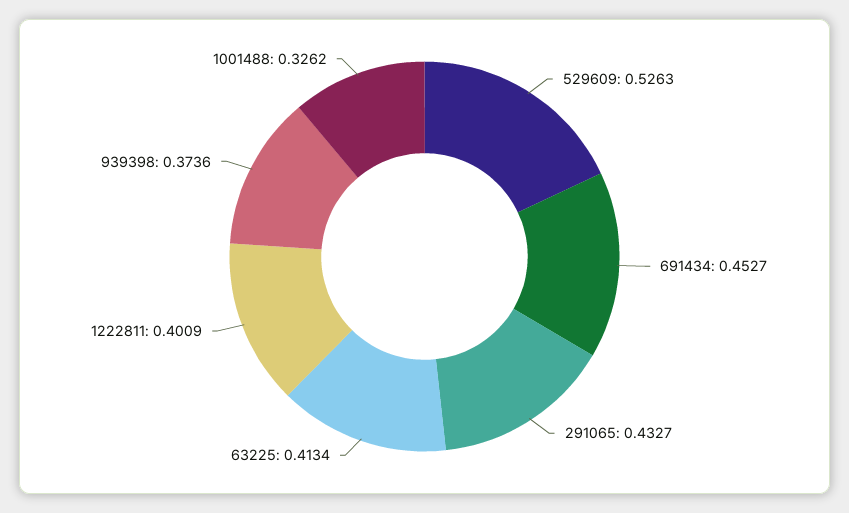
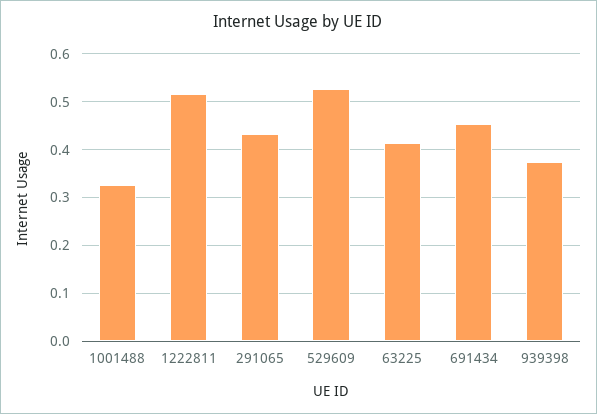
  {
    "529609": 0.5263,
    "691434": 0.4527,
    "291065": 0.4327,
    "63225": 0.4134,
-   "1222811": 0.4009,
+   "1222811": 0.52,
    "939398": 0.3736,
    "1001488": 0.3262
  }

